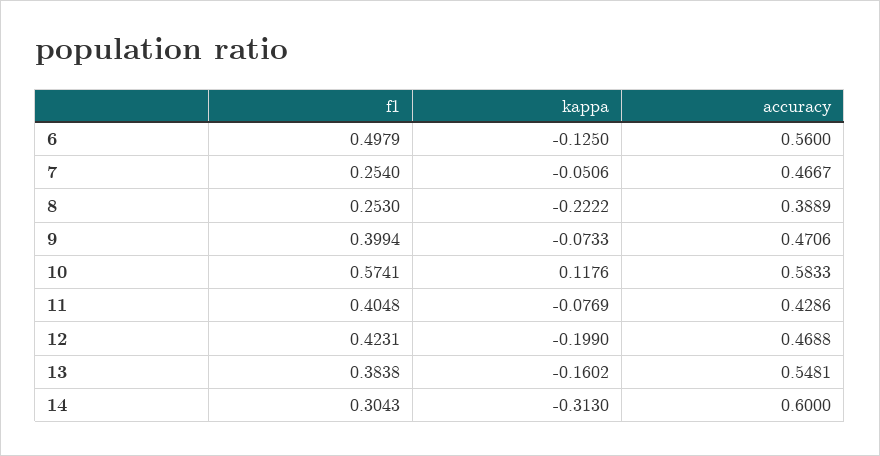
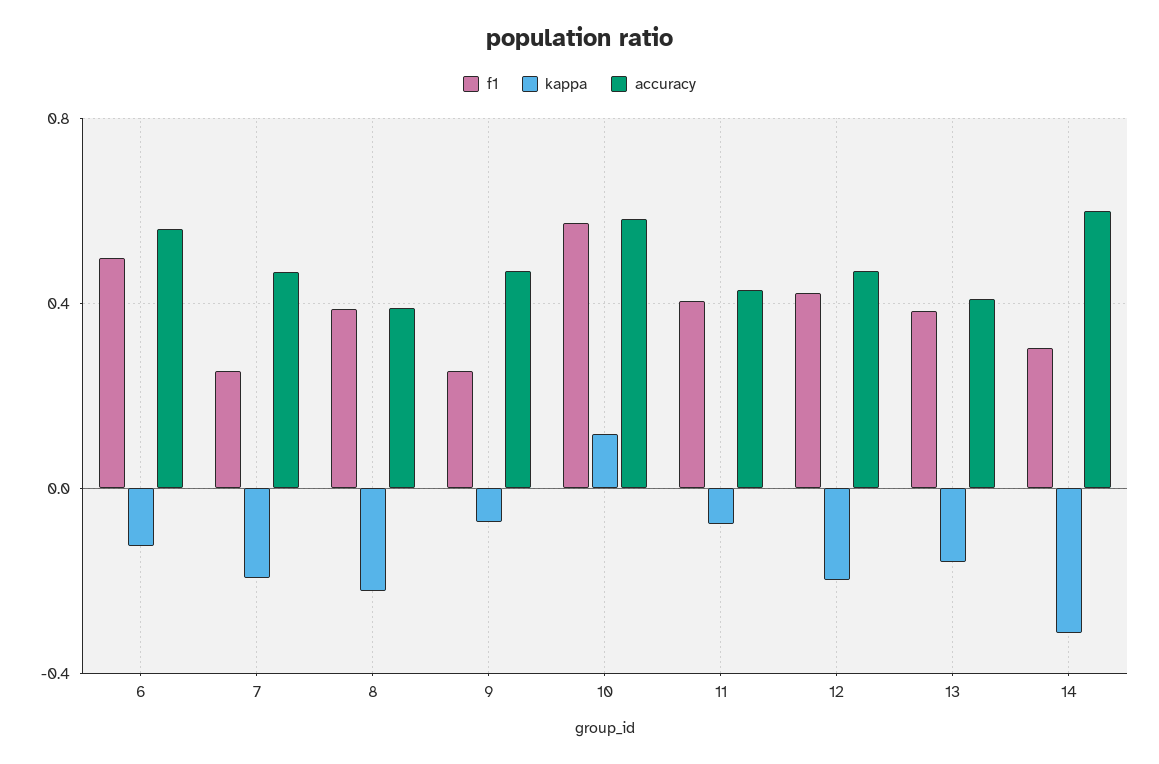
  {
    "f1": {
      "6": 0.4979,
      "7": 0.254,
-     "8": 0.253,
+     "8": 0.4,
-     "9": 0.3994,
+     "9": 0.25,
      "10": 0.5741,
      "11": 0.4048,
      "12": 0.4231,
      "13": 0.3838,
      "14": 0.3043
    },
    "kappa": {
      "6": -0.125,
-     "7": -0.0506,
+     "7": -0.2,
      "8": -0.2222,
      "9": -0.0733,
      "10": 0.1176,
      "11": -0.0769,
      "12": -0.199,
      "13": -0.1602,
      "14": -0.313
    },
    "accuracy": {
      "6": 0.56,
      "7": 0.4667,
      "8": 0.3889,
      "9": 0.4706,
      "10": 0.5833,
      "11": 0.4286,
      "12": 0.4688,
-     "13": 0.5481,
+     "13": 0.4,
      "14": 0.6
    }
  }

